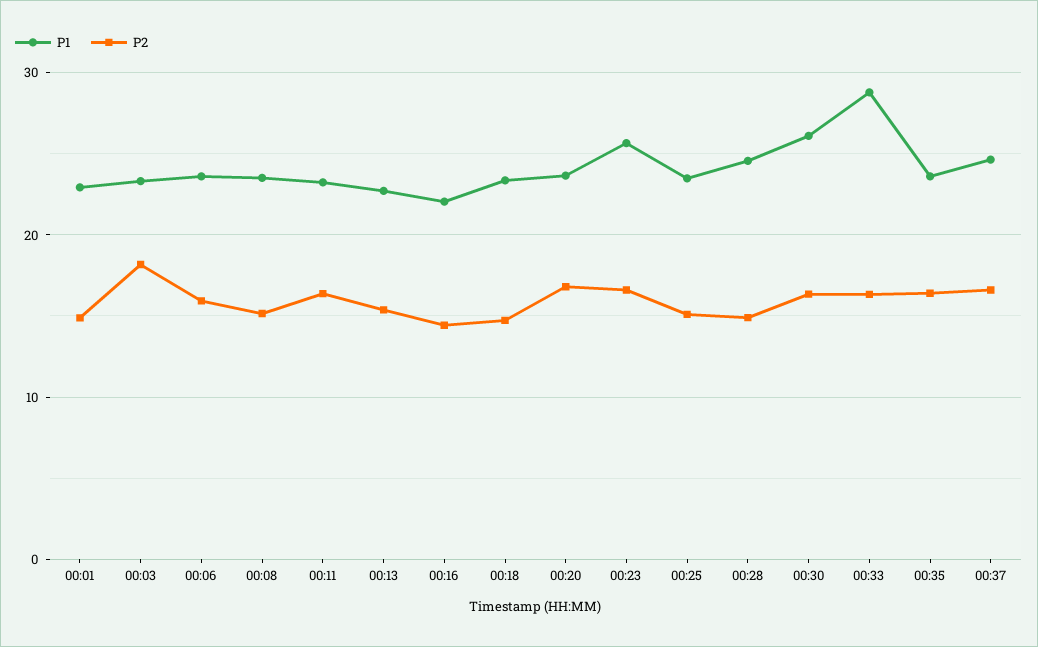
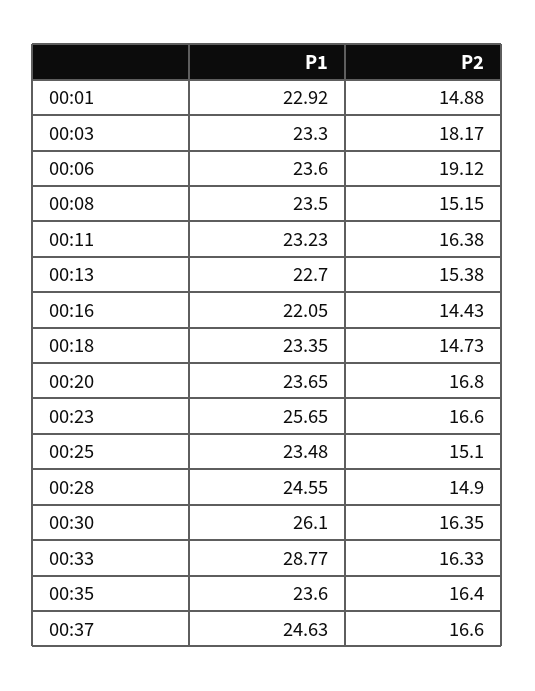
  {
    "P1": {
      "00:01": 22.92,
      "00:03": 23.3,
      "00:06": 23.6,
      "00:08": 23.5,
      "00:11": 23.23,
      "00:13": 22.7,
      "00:16": 22.05,
      "00:18": 23.35,
      "00:20": 23.65,
      "00:23": 25.65,
      "00:25": 23.48,
      "00:28": 24.55,
      "00:30": 26.1,
      "00:33": 28.77,
      "00:35": 23.6,
      "00:37": 24.63
    },
    "P2": {
      "00:01": 14.88,
      "00:03": 18.17,
-     "00:06": 16,
+     "00:06": 19.12,
      "00:08": 15.15,
      "00:11": 16.38,
      "00:13": 15.38,
      "00:16": 14.43,
      "00:18": 14.73,
      "00:20": 16.8,
      "00:23": 16.6,
      "00:25": 15.1,
      "00:28": 14.9,
      "00:30": 16.35,
      "00:33": 16.33,
      "00:35": 16.4,
      "00:37": 16.6
    }
  }

